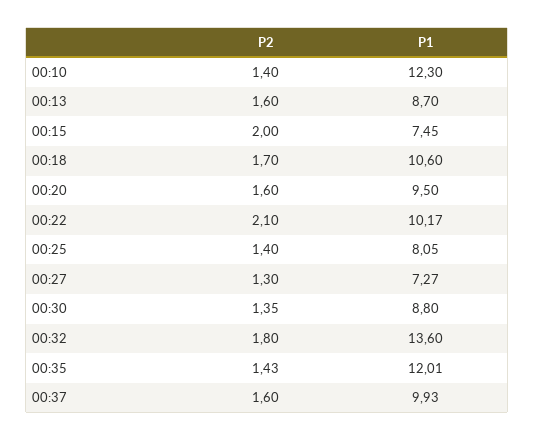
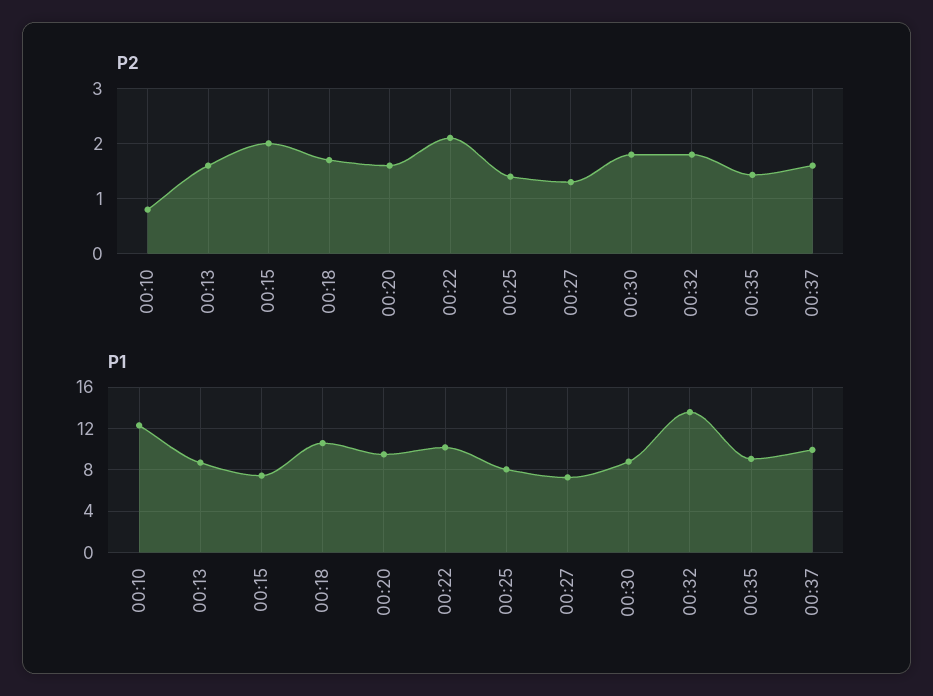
  {
    "P2": {
-     "00:10": 1.4,
+     "00:10": 0.8,
      "00:13": 1.6,
      "00:15": 2,
      "00:18": 1.7,
      "00:20": 1.6,
      "00:22": 2.1,
      "00:25": 1.4,
      "00:27": 1.3,
-     "00:30": 1.35,
+     "00:30": 1.8,
      "00:32": 1.8,
      "00:35": 1.43,
      "00:37": 1.6
    },
    "P1": {
      "00:10": 12.3,
      "00:13": 8.7,
      "00:15": 7.45,
      "00:18": 10.6,
      "00:20": 9.5,
      "00:22": 10.17,
      "00:25": 8.05,
      "00:27": 7.27,
      "00:30": 8.8,
      "00:32": 13.6,
-     "00:35": 12.01,
+     "00:35": 9,
      "00:37": 9.93
    }
  }

